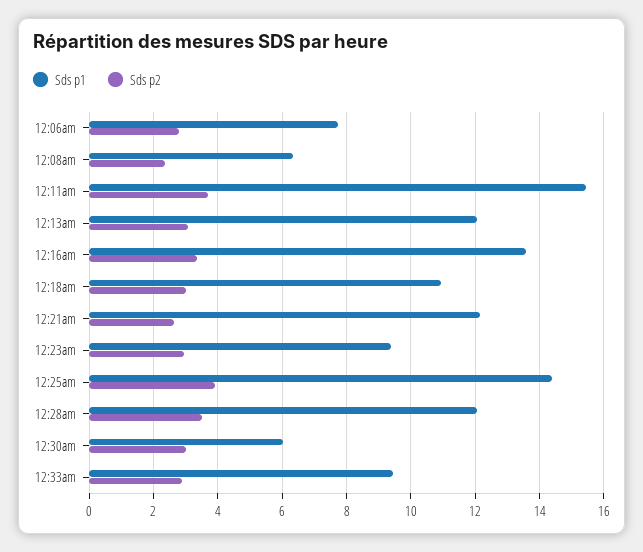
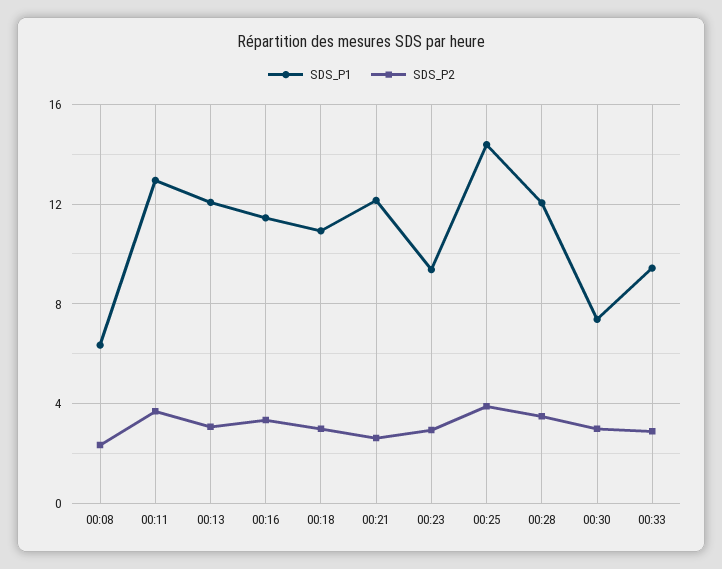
  {
    "Sds p1": {
-     "12:06am": 7.8,
      "12:08am": 6.4,
-     "12:11am": 15.4,
+     "12:11am": 13,
      "12:13am": 12,
-     "12:16am": 13.6,
+     "12:16am": 11.5,
      "12:18am": 11,
      "12:21am": 12.2,
      "12:23am": 9.4,
      "12:25am": 14.4,
      "12:28am": 12,
-     "12:30am": 6,
+     "12:30am": 7.5,
      "12:33am": 9.4
    },
    "Sds p2": {
-     "12:06am": 2.8,
      "12:08am": 2.4,
      "12:11am": 3.8,
      "12:13am": 3,
      "12:16am": 3.4,
      "12:18am": 3,
      "12:21am": 2.6,
      "12:23am": 3,
      "12:25am": 4,
      "12:28am": 3.6,
      "12:30am": 3,
      "12:33am": 3
    }
  }

